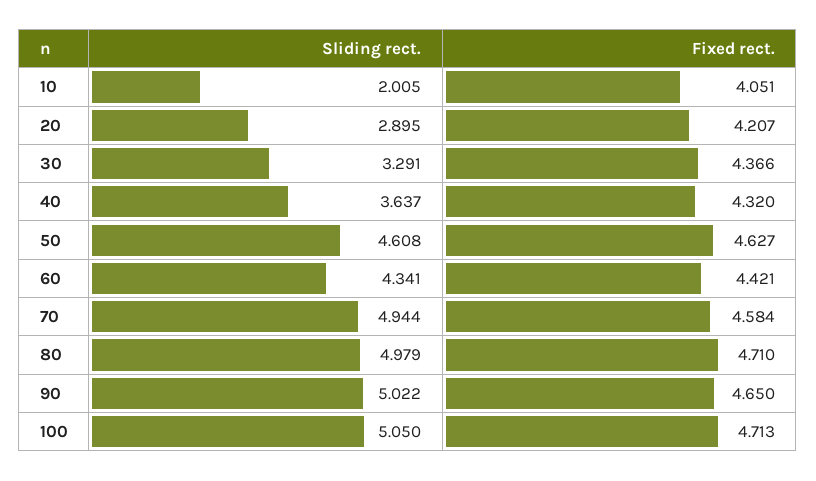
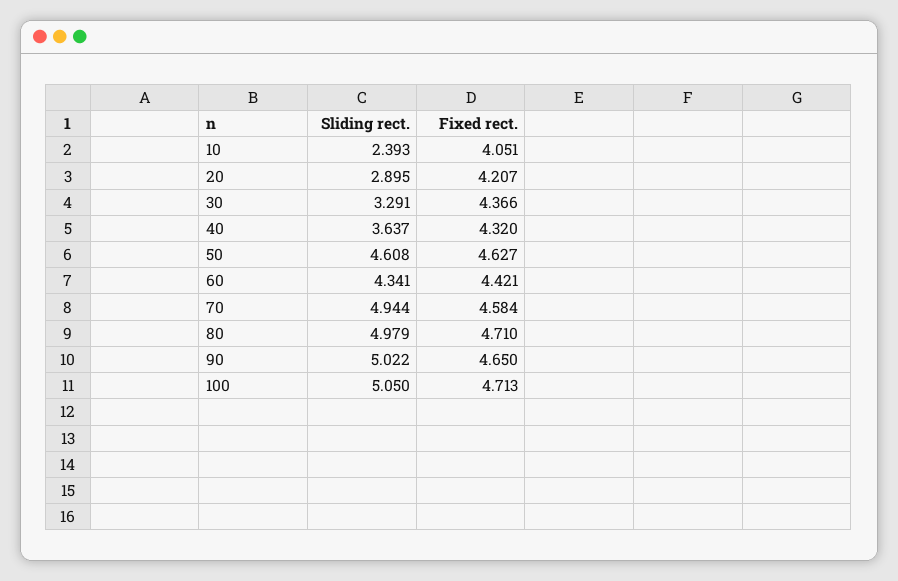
  {
    "Sliding rect.": {
-     "10": 2.005,
+     "10": 2.393,
      "20": 2.895,
      "30": 3.291,
      "40": 3.637,
      "50": 4.608,
      "60": 4.341,
      "70": 4.944,
      "80": 4.979,
      "90": 5.022,
      "100": 5.05
    },
    "Fixed rect.": {
      "10": 4.051,
      "20": 4.207,
      "30": 4.366,
      "40": 4.32,
      "50": 4.627,
      "60": 4.421,
      "70": 4.584,
      "80": 4.71,
      "90": 4.65,
      "100": 4.713
    }
  }

